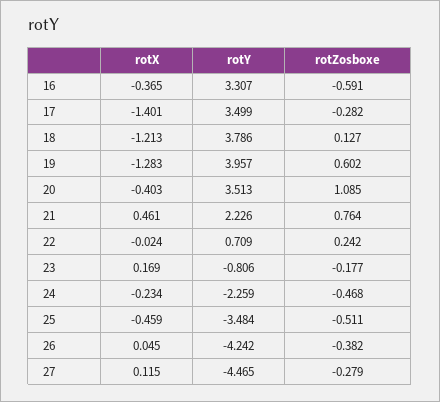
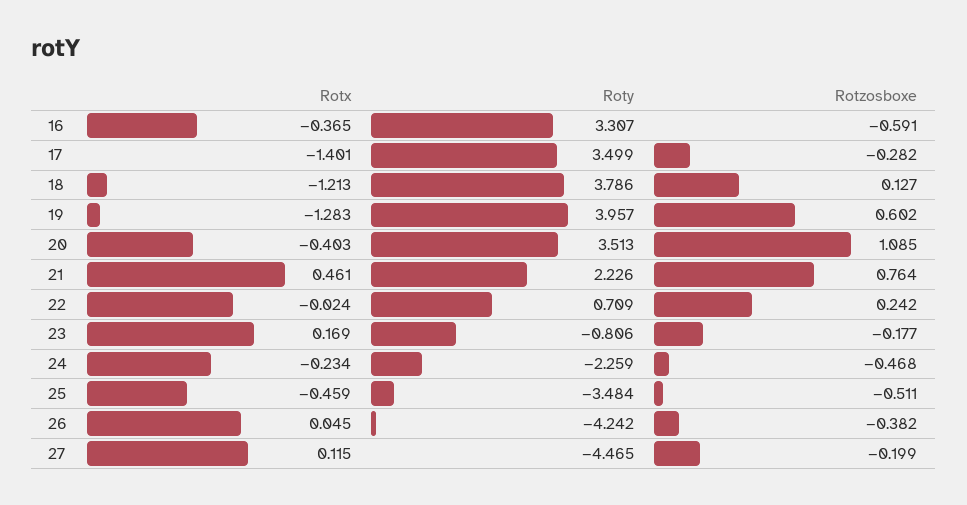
  {
    "rotX": {
      "16": -0.365,
      "17": -1.401,
      "18": -1.213,
      "19": -1.283,
      "20": -0.403,
      "21": 0.461,
      "22": -0.024,
      "23": 0.169,
      "24": -0.234,
      "25": -0.459,
      "26": 0.045,
      "27": 0.115
    },
    "rotY": {
      "16": 3.307,
      "17": 3.499,
      "18": 3.786,
      "19": 3.957,
      "20": 3.513,
      "21": 2.226,
      "22": 0.709,
      "23": -0.806,
      "24": -2.259,
      "25": -3.484,
      "26": -4.242,
      "27": -4.465
    },
    "rotZosboxe": {
      "16": -0.591,
      "17": -0.282,
      "18": 0.127,
      "19": 0.602,
      "20": 1.085,
      "21": 0.764,
      "22": 0.242,
      "23": -0.177,
      "24": -0.468,
      "25": -0.511,
      "26": -0.382,
-     "27": -0.279
+     "27": -0.199
    }
  }

